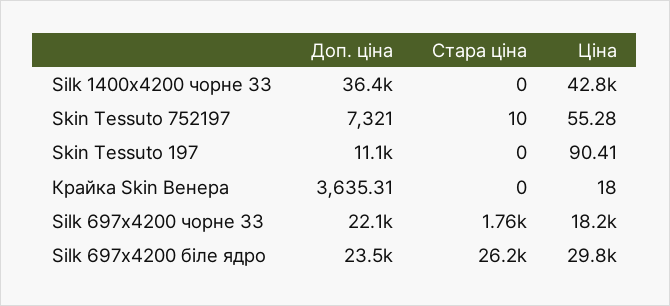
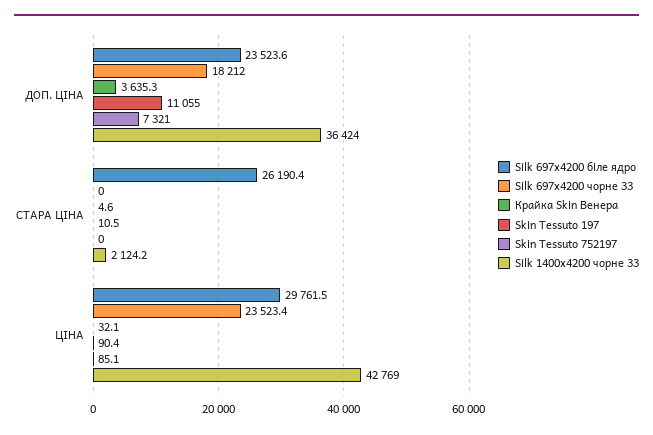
  {
    "Silk 1400x4200 чорне 33": {
      "Доп. ціна": 36424,
-     "Стара ціна": 0,
+     "Стара ціна": 2124.2,
      "Ціна": 42769
    },
    "Skin Tessuto 752197": {
      "Доп. ціна": 7321,
-     "Стара ціна": 10,
+     "Стара ціна": 0,
-     "Ціна": 55.28
+     "Ціна": 85.1
    },
    "Skin Tessuto 197": {
      "Доп. ціна": 11055,
-     "Стара ціна": 0,
+     "Стара ціна": 10.5,
      "Ціна": 90.41
    },
    "Крайка Skin Венера": {
      "Доп. ціна": 3635.31,
-     "Стара ціна": 0,
+     "Стара ціна": 4.6,
-     "Ціна": 18
+     "Ціна": 32.1
    },
    "Silk 697x4200 чорне 33": {
-     "Доп. ціна": 22100,
+     "Доп. ціна": 18212,
-     "Стара ціна": 1760,
+     "Стара ціна": 0,
-     "Ціна": 18200
+     "Ціна": 23523.4
    },
    "Silk 697x4200 біле ядро": {
      "Доп. ціна": 23523.6,
      "Стара ціна": 26190.4,
      "Ціна": 29761.5
    }
  }

